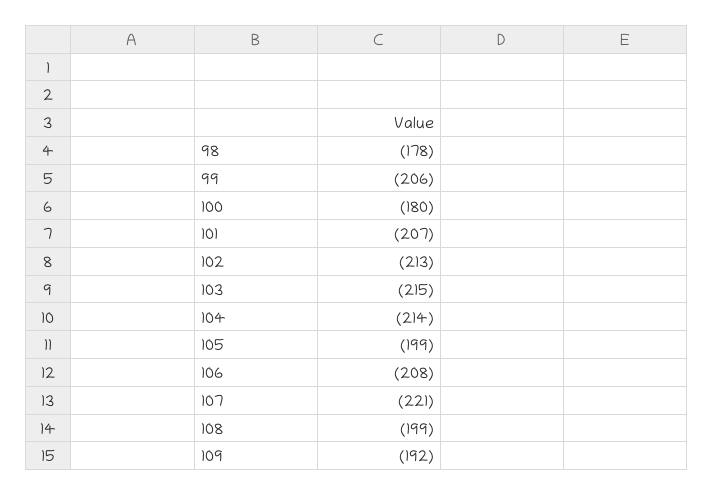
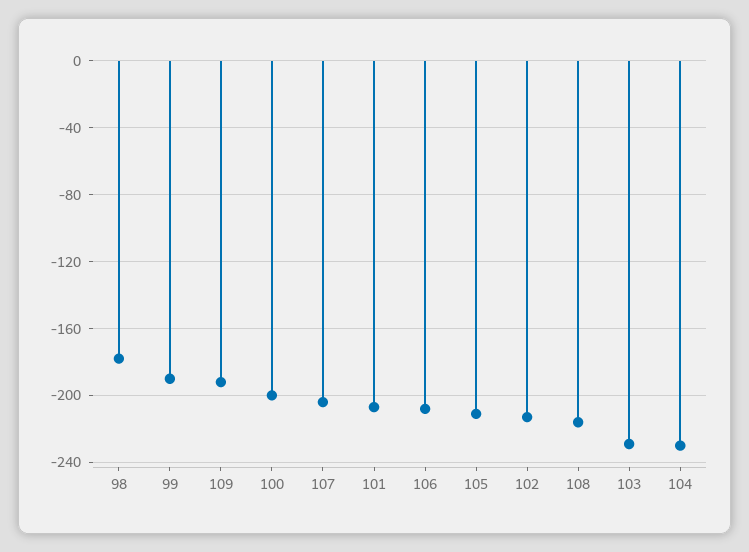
  {
    "98": -178,
-   "99": -206,
+   "99": -190,
-   "100": -180,
+   "100": -200,
    "101": -207,
    "102": -213,
-   "103": -215,
+   "103": -230,
-   "104": -214,
+   "104": -230,
-   "105": -199,
+   "105": -210,
    "106": -208,
-   "107": -221,
+   "107": -205,
-   "108": -199,
+   "108": -215,
    "109": -192
  }

